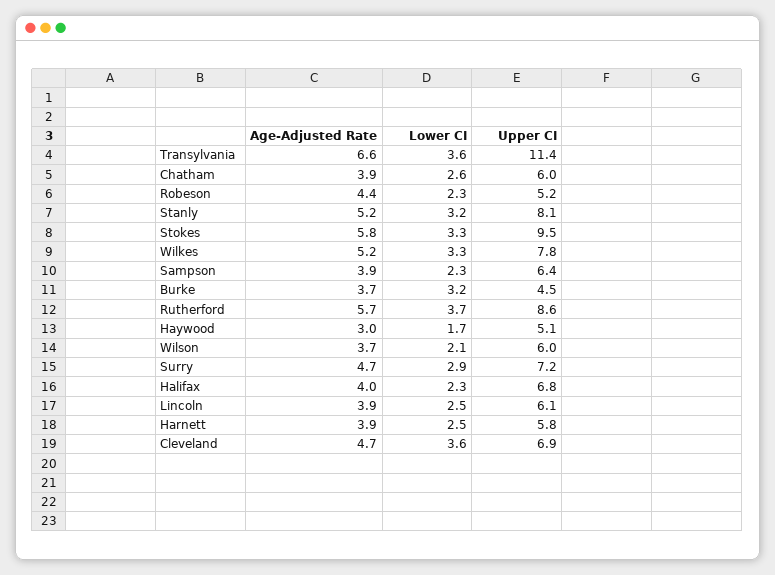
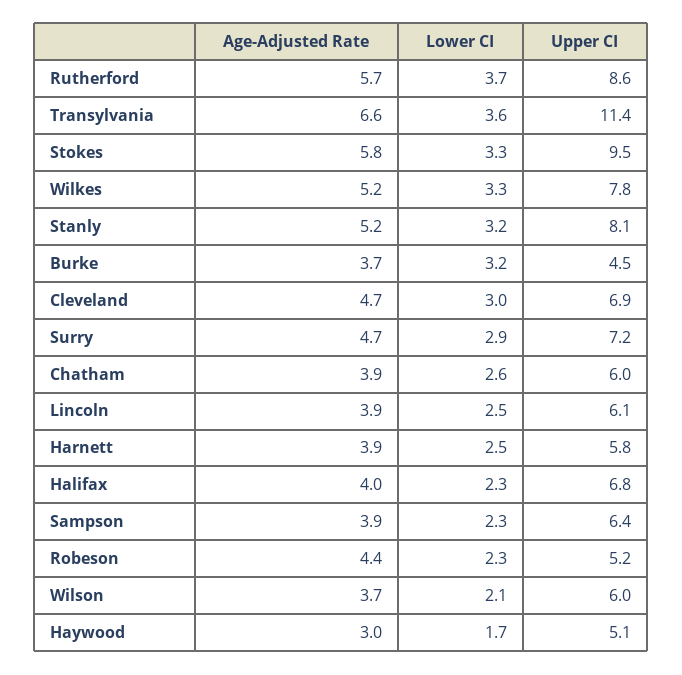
  {
    "Age-Adjusted Rate": {
      "Transylvania": 6.6,
      "Chatham": 3.9,
      "Robeson": 4.4,
      "Stanly": 5.2,
      "Stokes": 5.8,
      "Wilkes": 5.2,
      "Sampson": 3.9,
      "Burke": 3.7,
      "Rutherford": 5.7,
      "Haywood": 3,
      "Wilson": 3.7,
      "Surry": 4.7,
      "Halifax": 4,
      "Lincoln": 3.9,
      "Harnett": 3.9,
      "Cleveland": 4.7
    },
    "Lower CI": {
      "Transylvania": 3.6,
      "Chatham": 2.6,
      "Robeson": 2.3,
      "Stanly": 3.2,
      "Stokes": 3.3,
      "Wilkes": 3.3,
      "Sampson": 2.3,
      "Burke": 3.2,
      "Rutherford": 3.7,
      "Haywood": 1.7,
      "Wilson": 2.1,
      "Surry": 2.9,
      "Halifax": 2.3,
      "Lincoln": 2.5,
      "Harnett": 2.5,
-     "Cleveland": 3.6
+     "Cleveland": 3
    },
    "Upper CI": {
      "Transylvania": 11.4,
      "Chatham": 6,
      "Robeson": 5.2,
      "Stanly": 8.1,
      "Stokes": 9.5,
      "Wilkes": 7.8,
      "Sampson": 6.4,
      "Burke": 4.5,
      "Rutherford": 8.6,
      "Haywood": 5.1,
      "Wilson": 6,
      "Surry": 7.2,
      "Halifax": 6.8,
      "Lincoln": 6.1,
      "Harnett": 5.8,
      "Cleveland": 6.9
    }
  }

